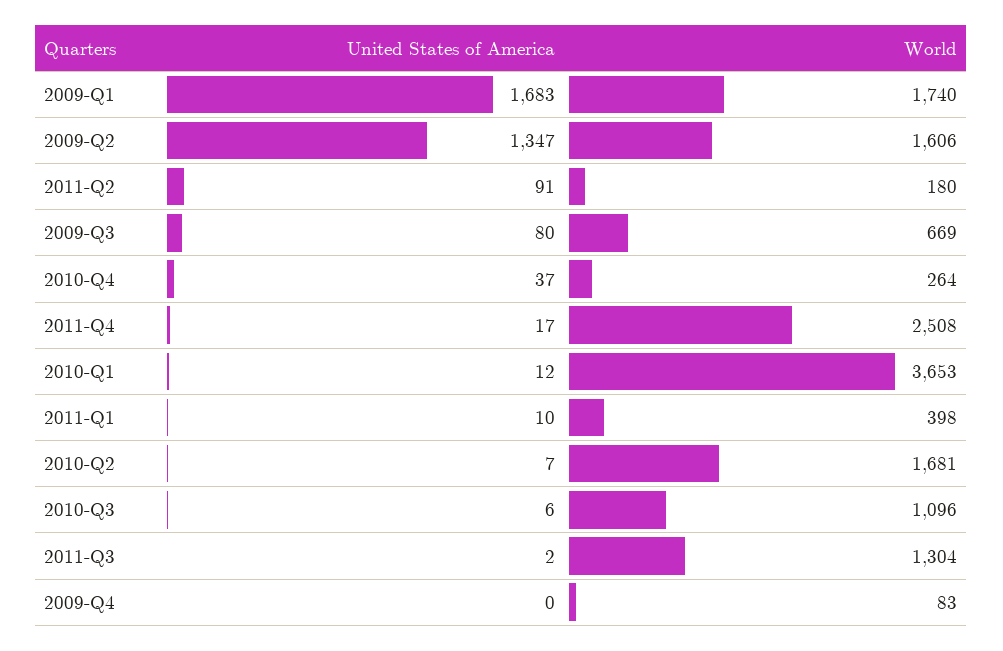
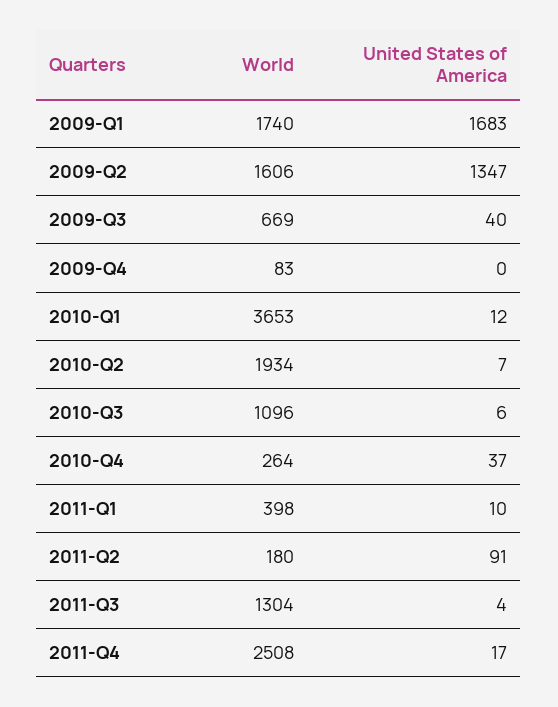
  {
    "United States of America": {
      "2009-Q1": 1683,
      "2009-Q2": 1347,
      "2011-Q2": 91,
-     "2009-Q3": 80,
+     "2009-Q3": 40,
      "2010-Q4": 37,
      "2011-Q4": 17,
      "2010-Q1": 12,
      "2011-Q1": 10,
      "2010-Q2": 7,
      "2010-Q3": 6,
-     "2011-Q3": 2,
+     "2011-Q3": 4,
      "2009-Q4": 0
    },
    "World": {
      "2009-Q1": 1740,
      "2009-Q2": 1606,
      "2011-Q2": 180,
      "2009-Q3": 669,
      "2010-Q4": 264,
      "2011-Q4": 2508,
      "2010-Q1": 3653,
      "2011-Q1": 398,
-     "2010-Q2": 1681,
+     "2010-Q2": 1934,
      "2010-Q3": 1096,
      "2011-Q3": 1304,
      "2009-Q4": 83
    }
  }

